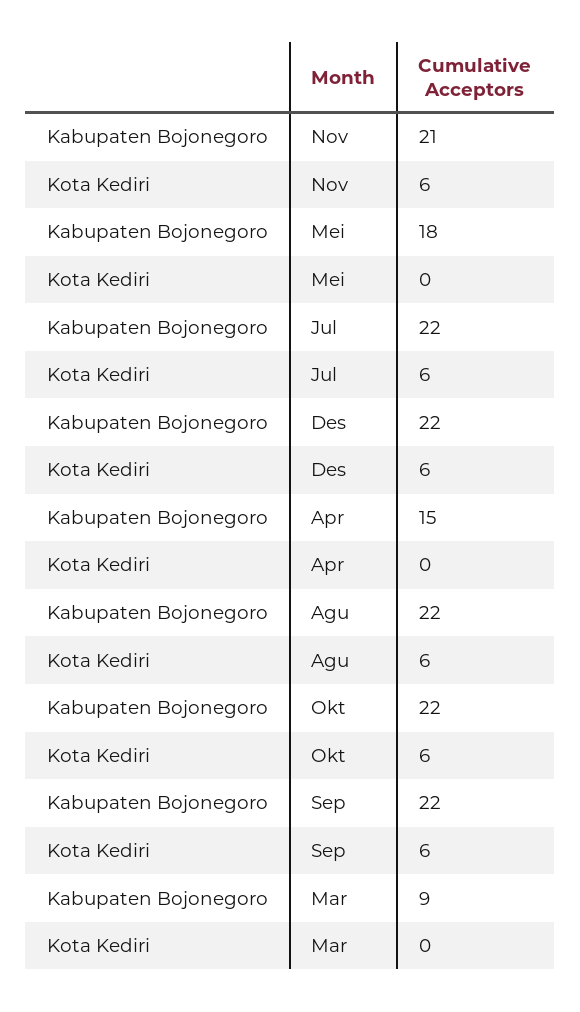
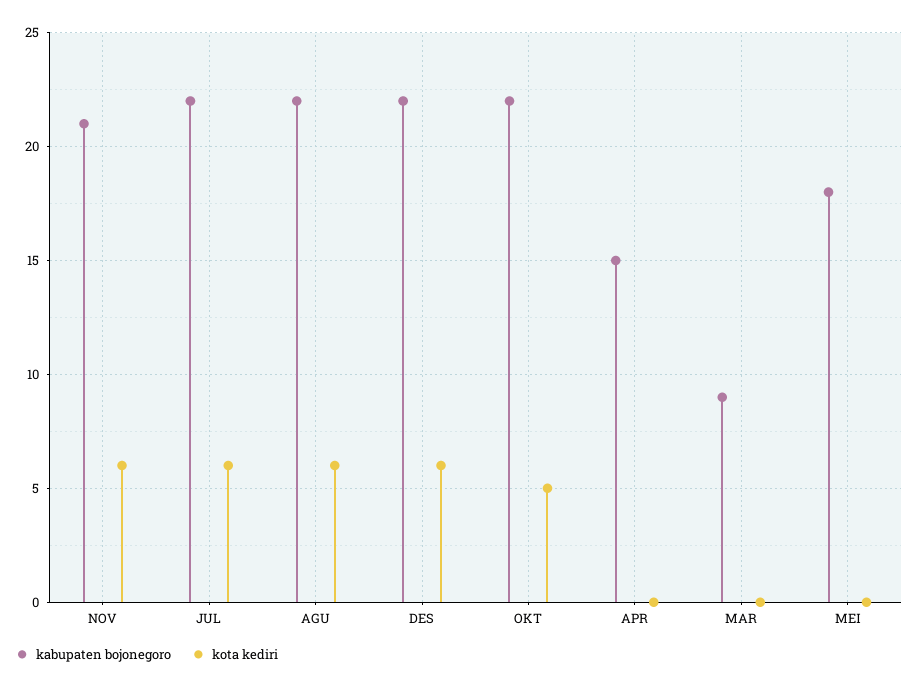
  {
    "Kabupaten Bojonegoro": {
      "Nov": 21,
      "Mei": 18,
      "Jul": 22,
      "Des": 22,
      "Apr": 15,
      "Agu": 22,
      "Okt": 22,
-     "Sep": 22,
      "Mar": 9
    },
    "Kota Kediri": {
      "Nov": 6,
      "Mei": 0,
      "Jul": 6,
      "Des": 6,
      "Apr": 0,
      "Agu": 6,
-     "Okt": 6,
+     "Okt": 5,
-     "Sep": 6,
      "Mar": 0
    }
  }

